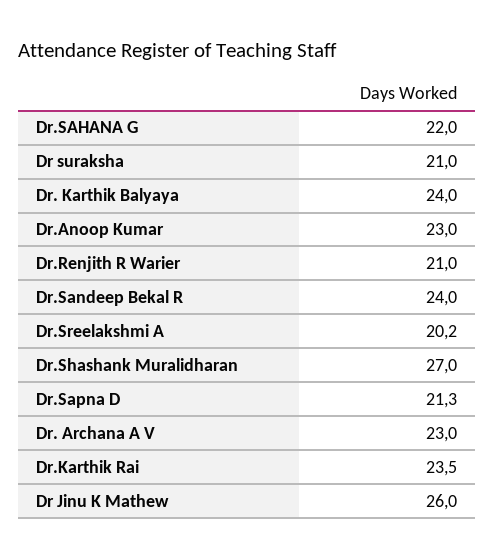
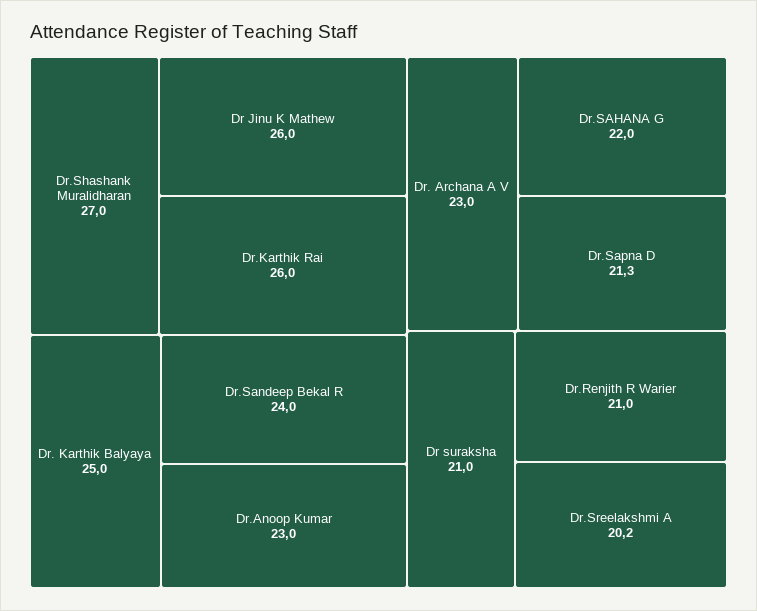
  {
    "Dr.SAHANA G": 22,
    "Dr suraksha": 21,
-   "Dr. Karthik Balyaya": 24,
+   "Dr. Karthik Balyaya": 25,
    "Dr.Anoop Kumar": 23,
    "Dr.Renjith R Warier": 21,
    "Dr.Sandeep Bekal R": 24,
    "Dr.Sreelakshmi A": 20.2,
    "Dr.Shashank Muralidharan": 27,
    "Dr.Sapna D": 21.3,
    "Dr. Archana A V": 23,
-   "Dr.Karthik Rai": 23.5,
+   "Dr.Karthik Rai": 26,
    "Dr Jinu K Mathew": 26
  }

